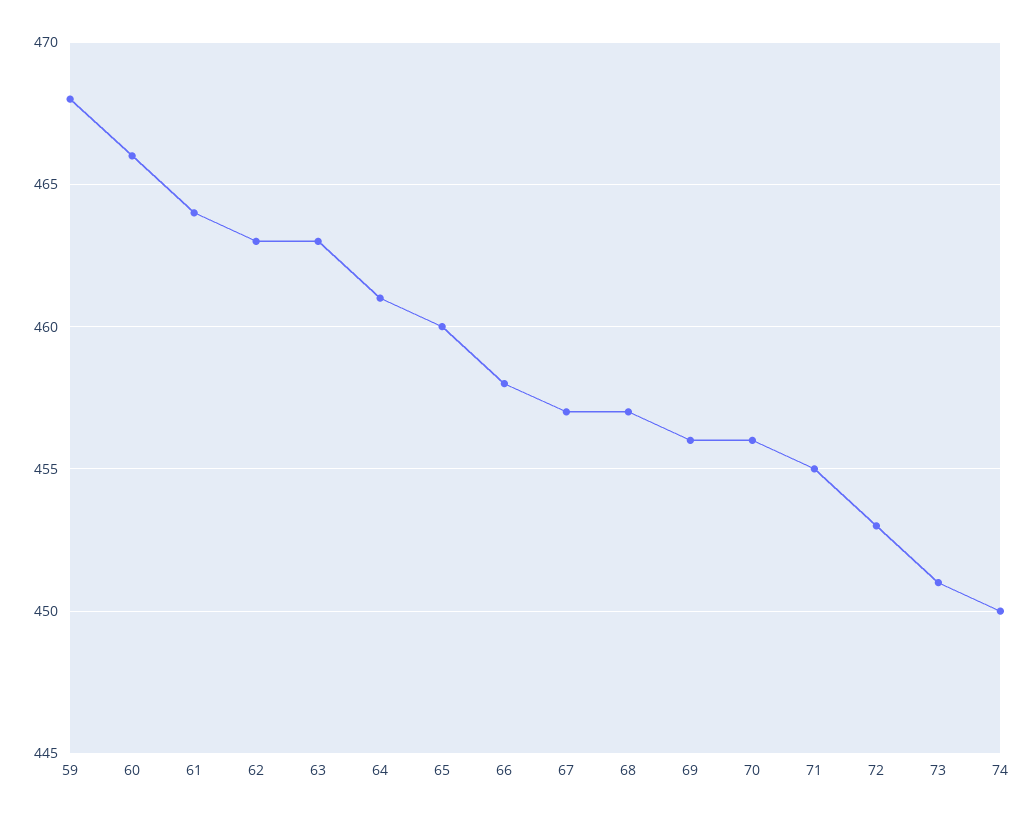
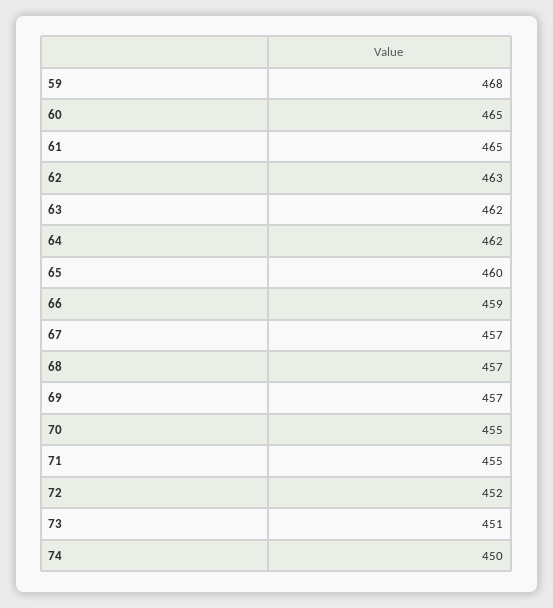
  {
    "59": 468,
-   "60": 466,
+   "60": 465,
-   "61": 464,
+   "61": 465,
    "62": 463,
-   "63": 463,
+   "63": 462,
-   "64": 461,
+   "64": 462,
    "65": 460,
-   "66": 458,
+   "66": 459,
    "67": 457,
    "68": 457,
-   "69": 456,
+   "69": 457,
-   "70": 456,
+   "70": 455,
    "71": 455,
-   "72": 453,
+   "72": 452,
    "73": 451,
    "74": 450
  }

